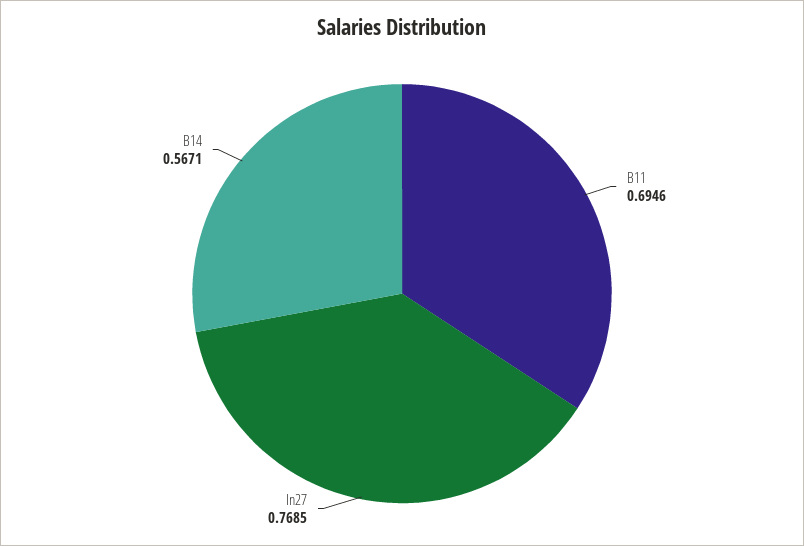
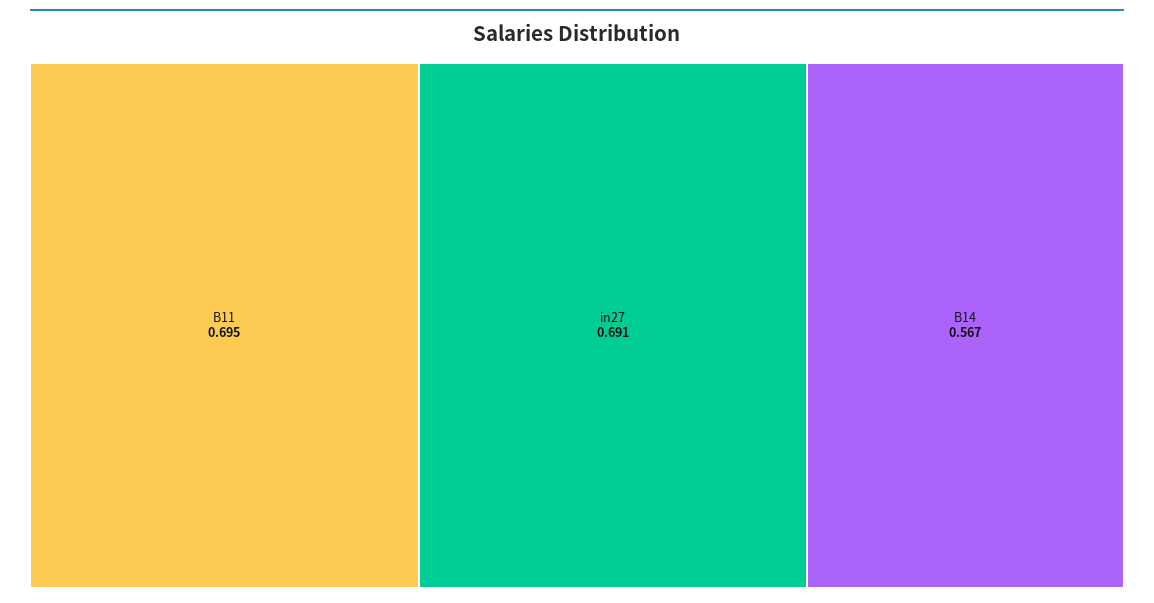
  {
    "B11": 0.6946,
-   "In27": 0.7685,
+   "In27": 0.691,
    "B14": 0.5671
  }

